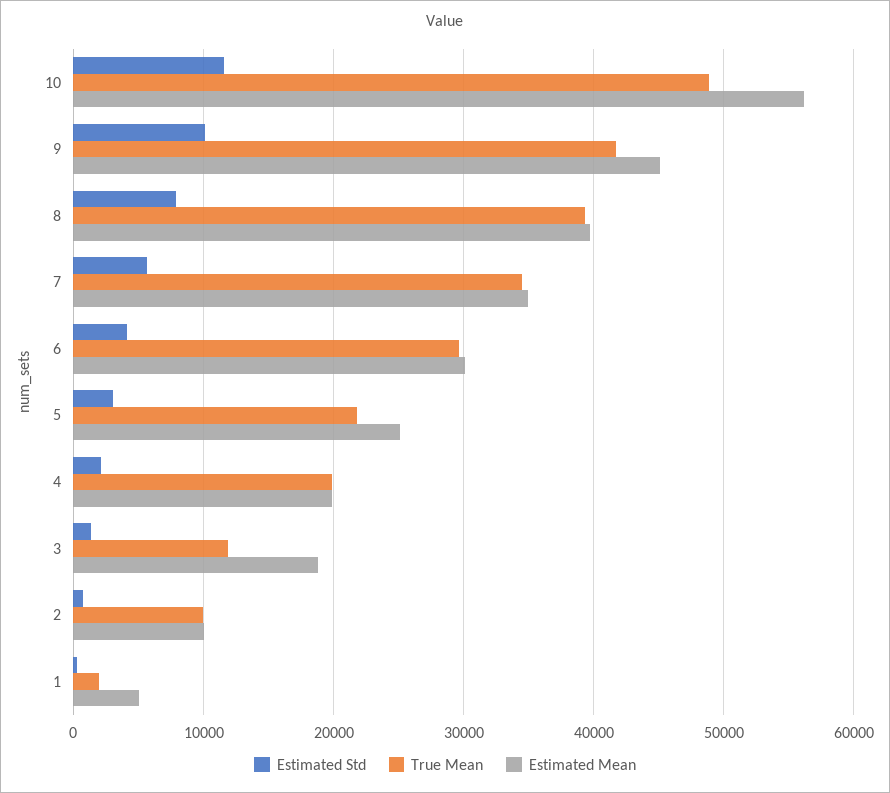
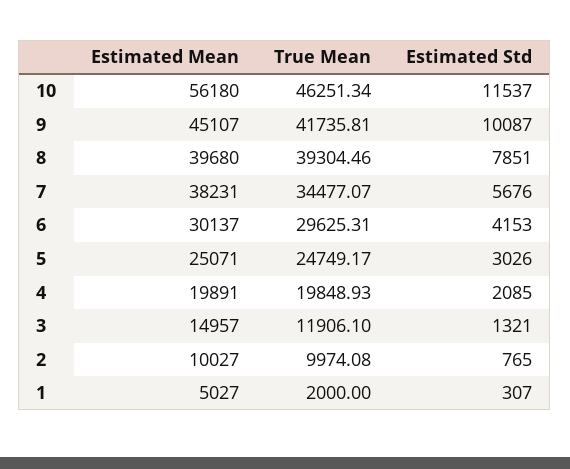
  {
    "Estimated Std": {
      "10": 11537,
      "9": 10087,
      "8": 7851,
      "7": 5676,
      "6": 4153,
      "5": 3026,
      "4": 2085,
      "3": 1321,
      "2": 765,
      "1": 307
    },
    "True Mean": {
-     "10": 49000,
+     "10": 46251.34,
      "9": 41735.81,
      "8": 39304.46,
      "7": 34477.07,
      "6": 29625.31,
-     "5": 22000,
+     "5": 24749.17,
      "4": 19848.93,
      "3": 11906.1,
      "2": 9974.08,
      "1": 2000
    },
    "Estimated Mean": {
      "10": 56180,
      "9": 45107,
      "8": 39680,
-     "7": 35000,
+     "7": 38231,
      "6": 30137,
      "5": 25071,
      "4": 19891,
-     "3": 19000,
+     "3": 14957,
      "2": 10027,
      "1": 5027
    }
  }

